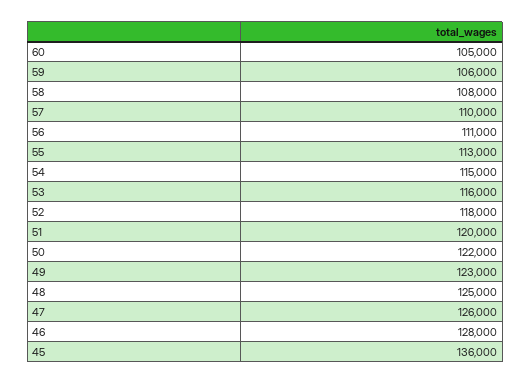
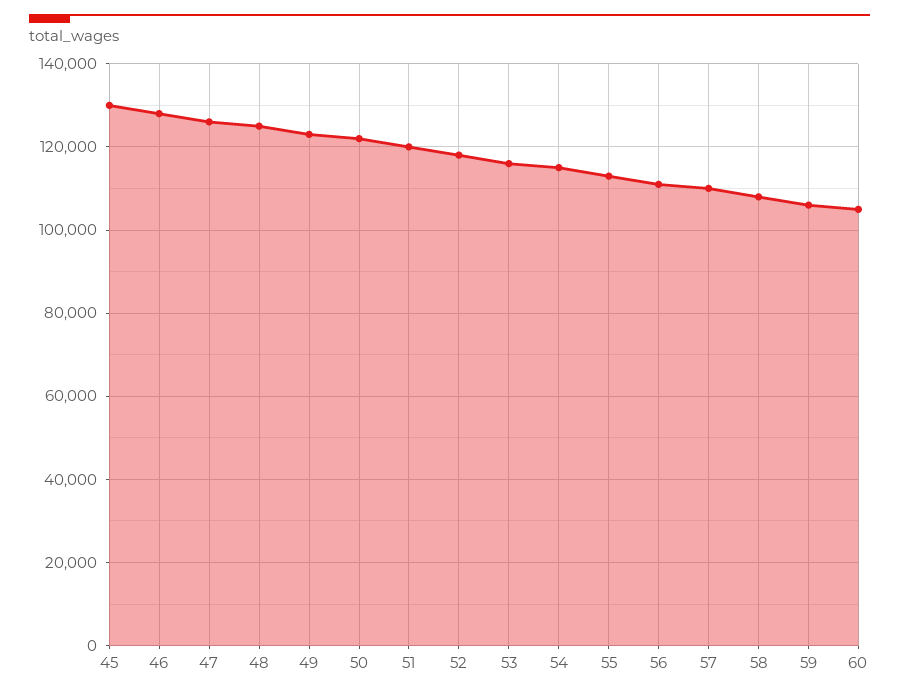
  {
    "60": 105000,
    "59": 106000,
    "58": 108000,
    "57": 110000,
    "56": 111000,
    "55": 113000,
    "54": 115000,
    "53": 116000,
    "52": 118000,
    "51": 120000,
    "50": 122000,
    "49": 123000,
    "48": 125000,
    "47": 126000,
    "46": 128000,
-   "45": 136000
+   "45": 130000
  }

